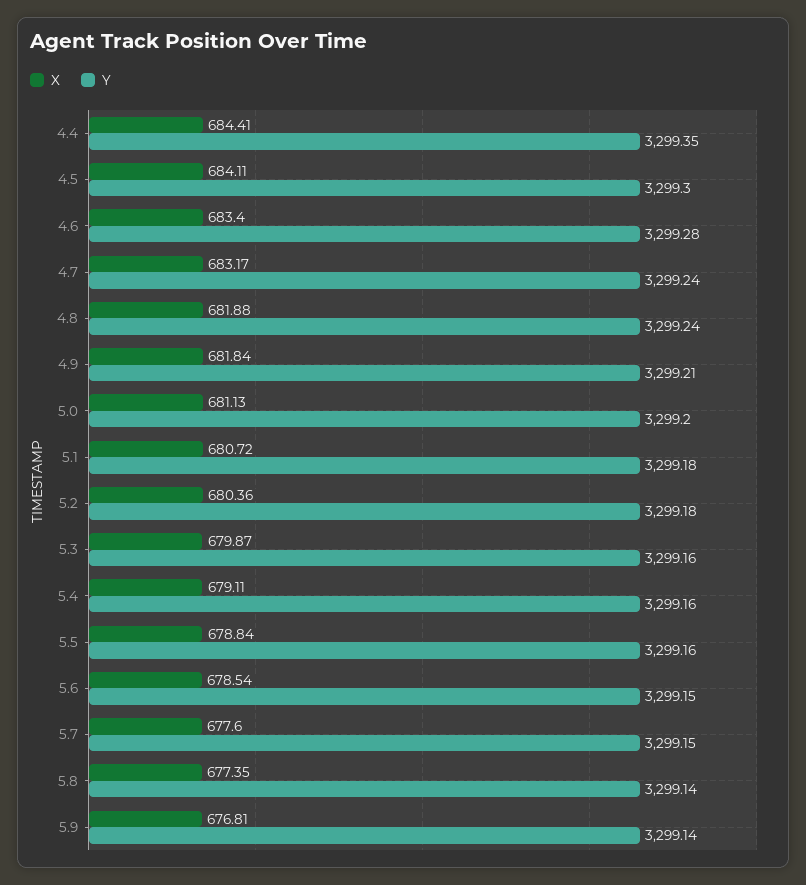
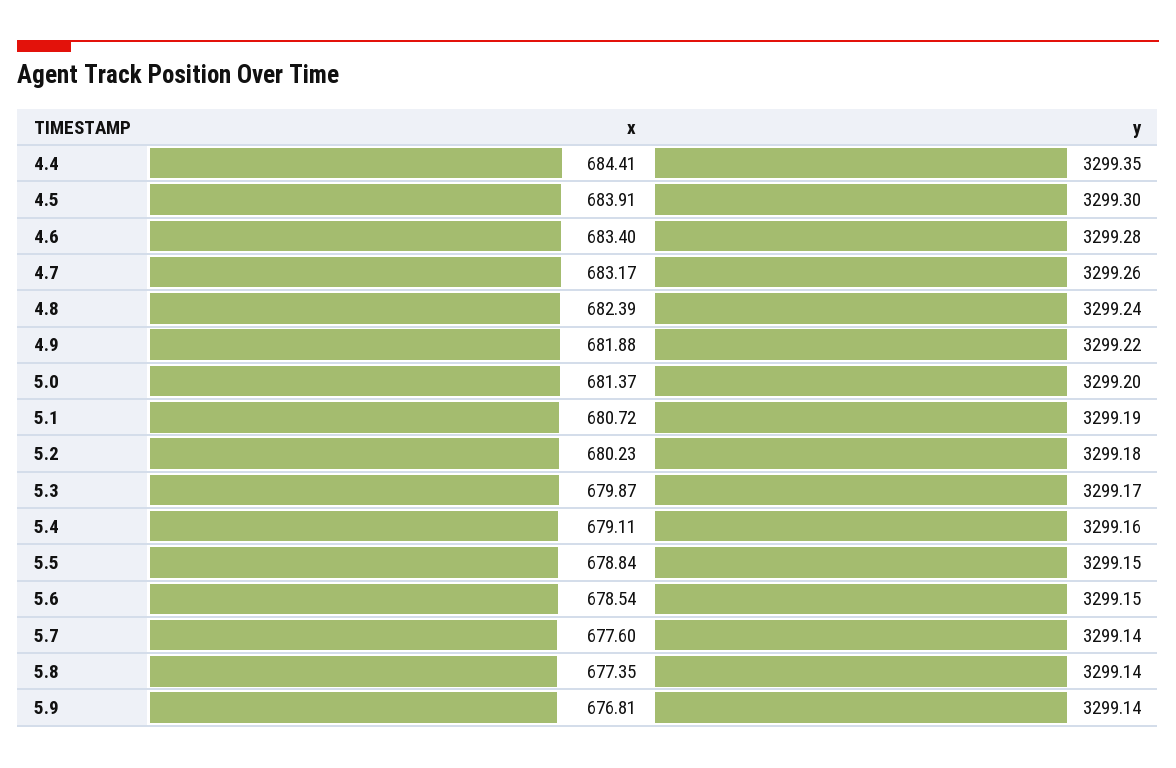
  {
    "X": {
      "4.4": 684.41,
-     "4.5": 684.11,
+     "4.5": 683.91,
      "4.6": 683.4,
      "4.7": 683.17,
-     "4.8": 681.88,
+     "4.8": 682.39,
-     "4.9": 681.84,
+     "4.9": 681.88,
-     "5.0": 681.13,
+     "5.0": 681.37,
      "5.1": 680.72,
-     "5.2": 680.36,
+     "5.2": 680.23,
      "5.3": 679.87,
      "5.4": 679.11,
      "5.5": 678.84,
      "5.6": 678.54,
      "5.7": 677.6,
      "5.8": 677.35,
      "5.9": 676.81
    },
    "Y": {
      "4.4": 3299.35,
      "4.5": 3299.3,
      "4.6": 3299.28,
-     "4.7": 3299.24,
+     "4.7": 3299.26,
      "4.8": 3299.24,
-     "4.9": 3299.21,
+     "4.9": 3299.22,
      "5.0": 3299.2,
-     "5.1": 3299.18,
+     "5.1": 3299.19,
      "5.2": 3299.18,
-     "5.3": 3299.16,
+     "5.3": 3299.17,
      "5.4": 3299.16,
-     "5.5": 3299.16,
+     "5.5": 3299.15,
      "5.6": 3299.15,
-     "5.7": 3299.15,
+     "5.7": 3299.14,
      "5.8": 3299.14,
      "5.9": 3299.14
    }
  }

